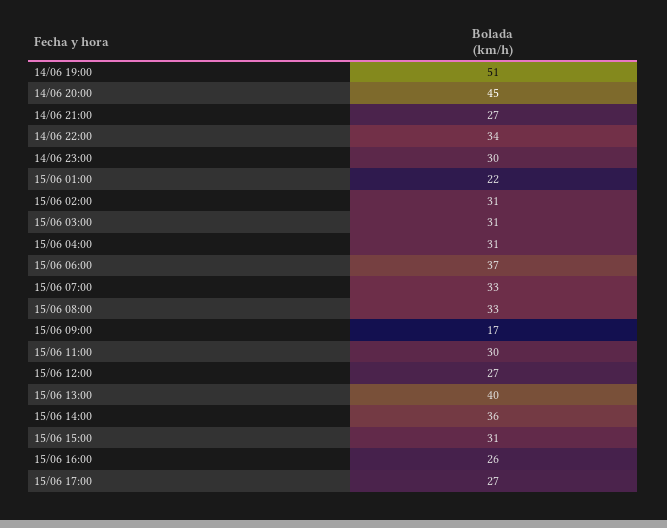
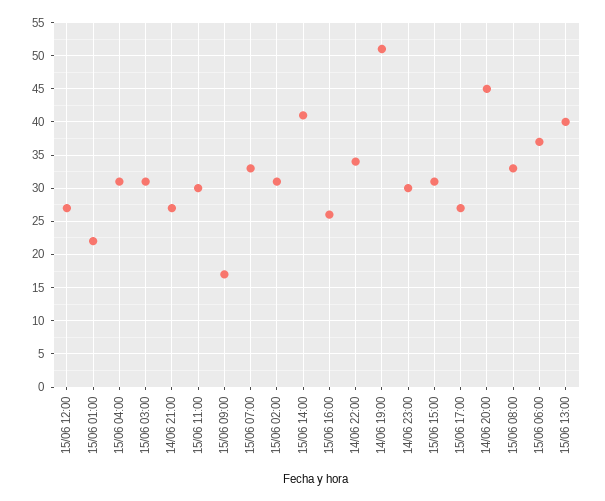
  {
    "14/06 19:00": 51,
    "14/06 20:00": 45,
    "14/06 21:00": 27,
    "14/06 22:00": 34,
    "14/06 23:00": 30,
    "15/06 01:00": 22,
    "15/06 02:00": 31,
    "15/06 03:00": 31,
    "15/06 04:00": 31,
    "15/06 06:00": 37,
    "15/06 07:00": 33,
    "15/06 08:00": 33,
    "15/06 09:00": 17,
    "15/06 11:00": 30,
    "15/06 12:00": 27,
    "15/06 13:00": 40,
-   "15/06 14:00": 36,
+   "15/06 14:00": 41,
    "15/06 15:00": 31,
    "15/06 16:00": 26,
    "15/06 17:00": 27
  }

